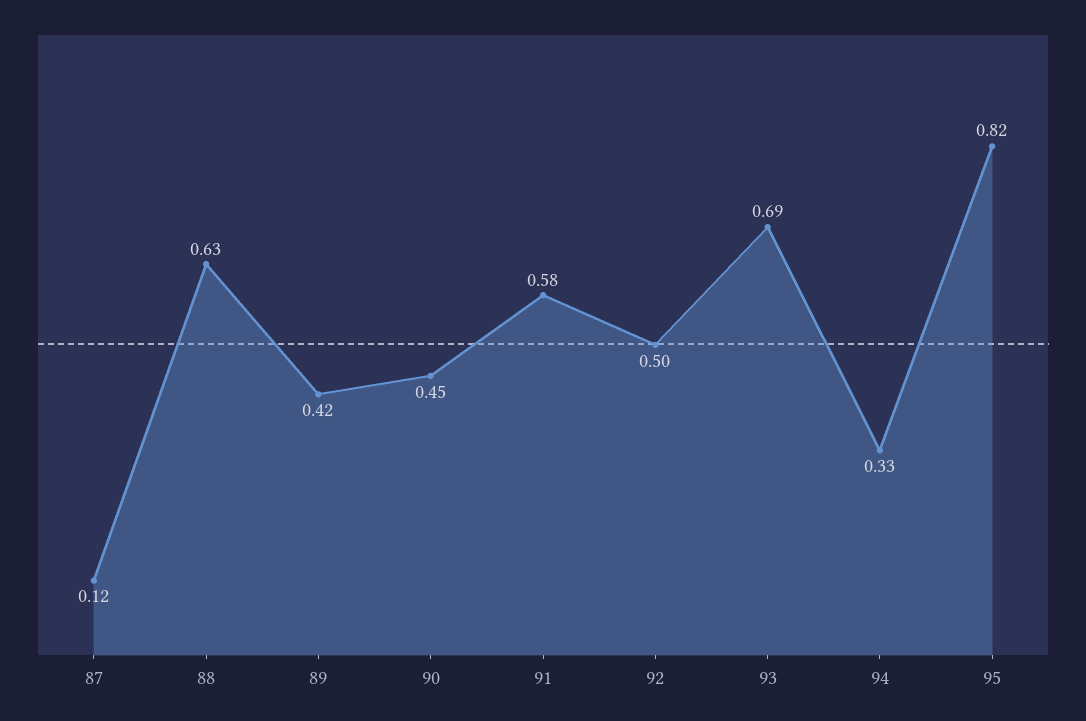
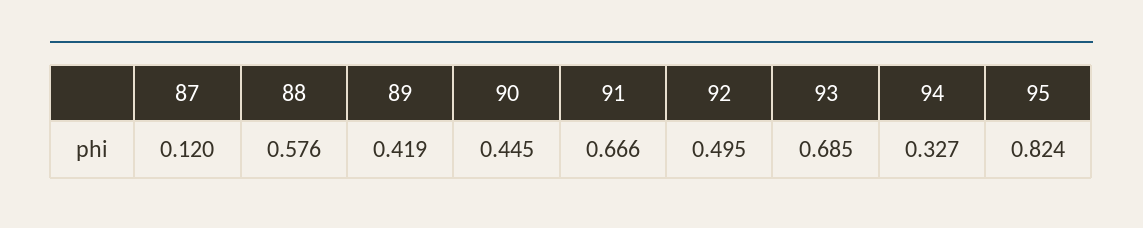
  {
    "87": 0.12,
-   "88": 0.63,
+   "88": 0.576,
    "89": 0.419,
    "90": 0.445,
-   "91": 0.58,
+   "91": 0.666,
    "92": 0.495,
    "93": 0.685,
    "94": 0.327,
    "95": 0.824
  }

